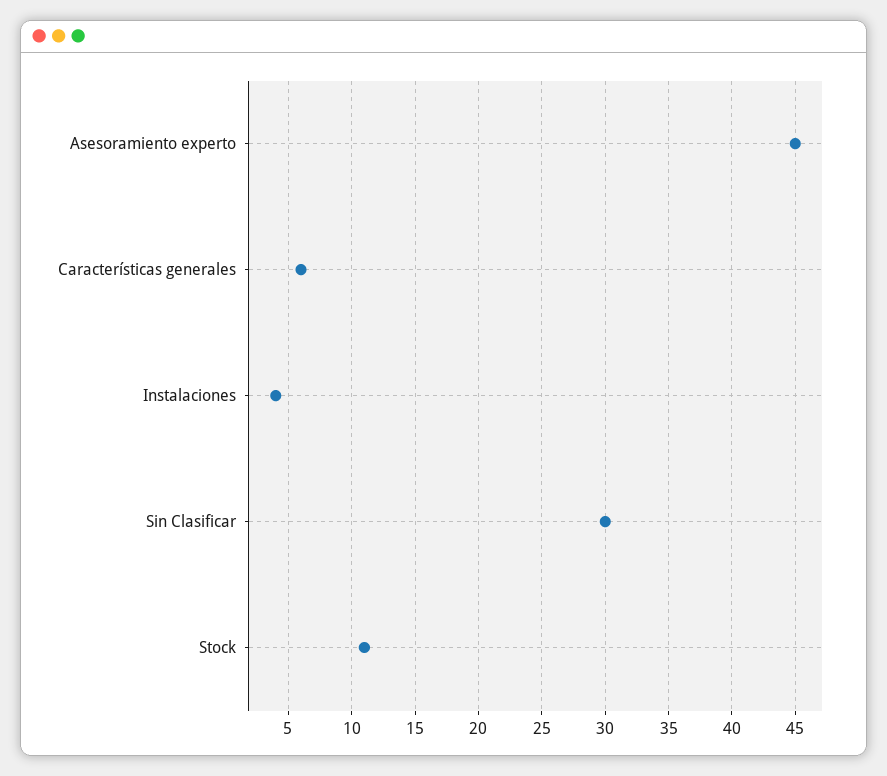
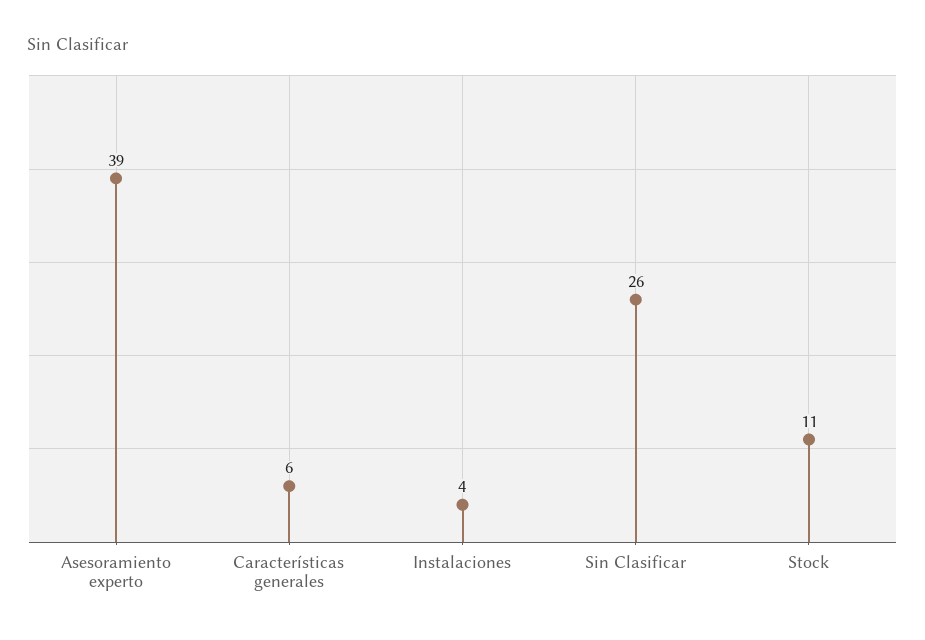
  {
-   "Asesoramiento experto": 45,
+   "Asesoramiento experto": 39,
    "Características generales": 6,
    "Instalaciones": 4,
-   "Sin Clasificar": 30,
+   "Sin Clasificar": 26,
    "Stock": 11
  }

